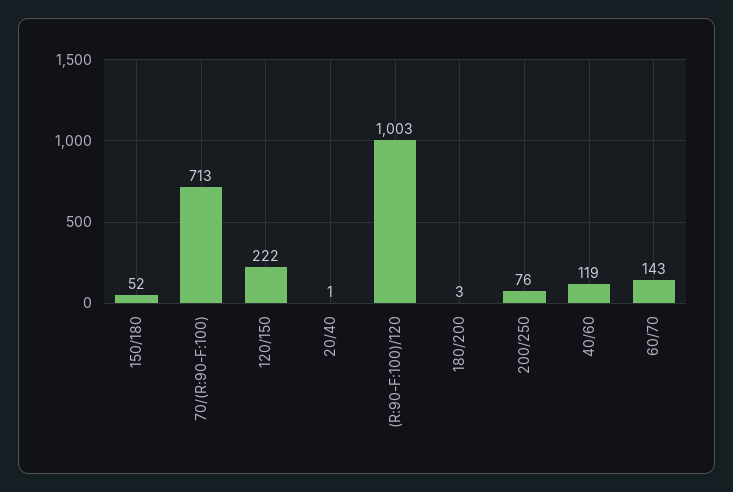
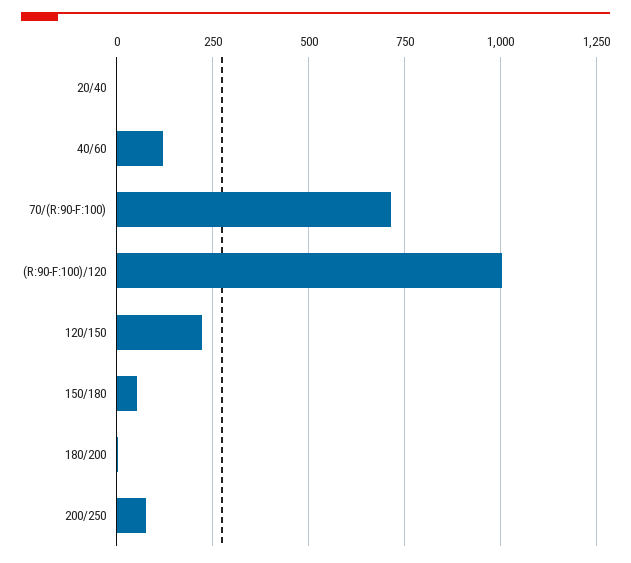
  {
    "150/180": 52,
    "70/(R:90-F:100)": 713,
    "120/150": 222,
    "20/40": 1,
    "(R:90-F:100)/120": 1003,
    "180/200": 3,
    "200/250": 76,
-   "40/60": 119,
+   "40/60": 119
-   "60/70": 143
  }

